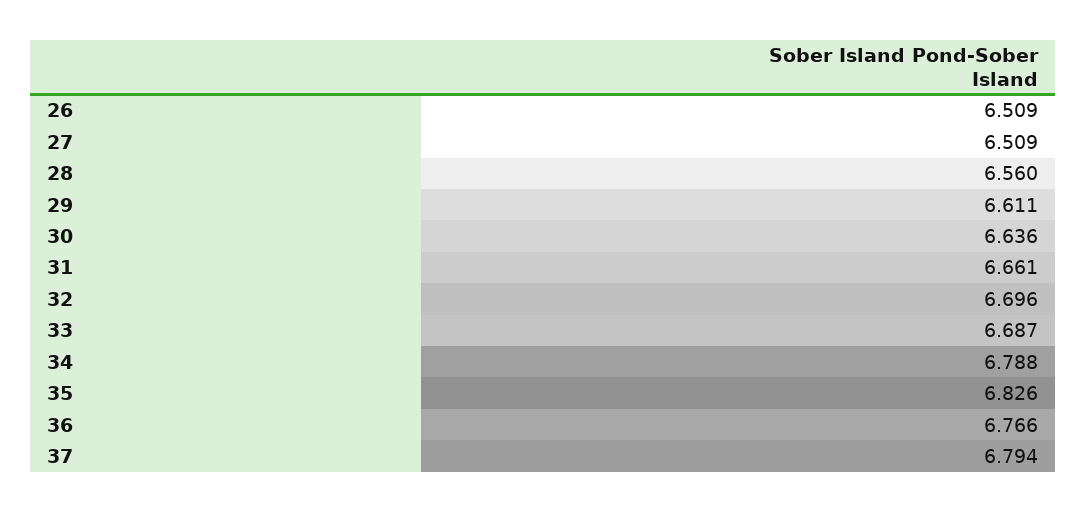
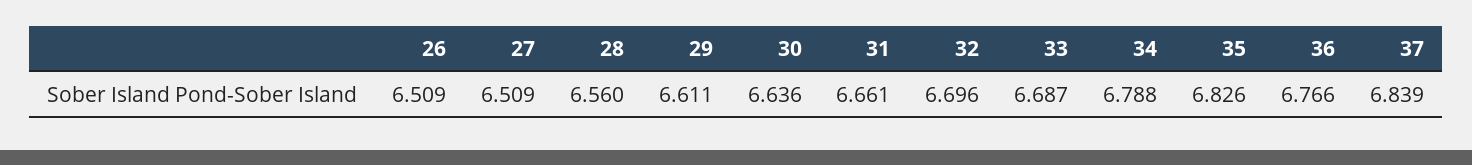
  {
    "26": 6.509,
    "27": 6.509,
    "28": 6.56,
    "29": 6.611,
    "30": 6.636,
    "31": 6.661,
    "32": 6.696,
    "33": 6.687,
    "34": 6.788,
    "35": 6.826,
    "36": 6.766,
-   "37": 6.794
+   "37": 6.839
  }

